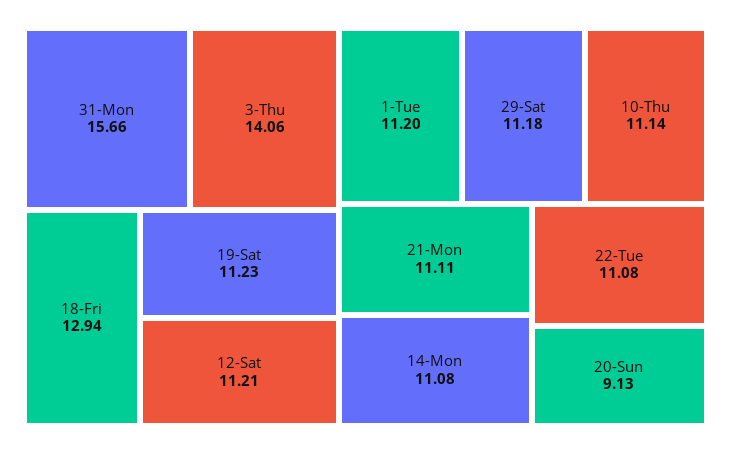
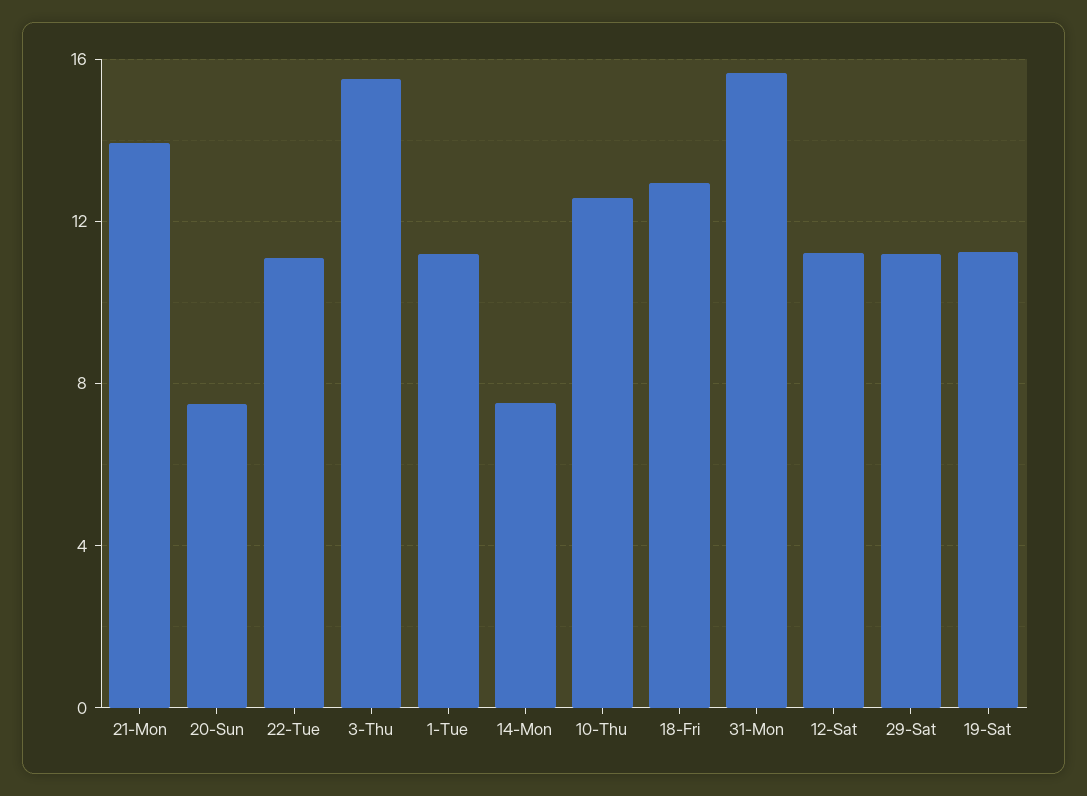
  {
    "31-Mon": 15.66,
-   "3-Thu": 14.06,
+   "3-Thu": 15.5,
    "18-Fri": 12.94,
    "19-Sat": 11.23,
    "12-Sat": 11.21,
    "1-Tue": 11.2,
    "29-Sat": 11.18,
-   "10-Thu": 11.14,
+   "10-Thu": 12.5,
-   "21-Mon": 11.11,
+   "21-Mon": 14,
-   "14-Mon": 11.08,
+   "14-Mon": 7.5,
    "22-Tue": 11.08,
-   "20-Sun": 9.13
+   "20-Sun": 7.5
  }

